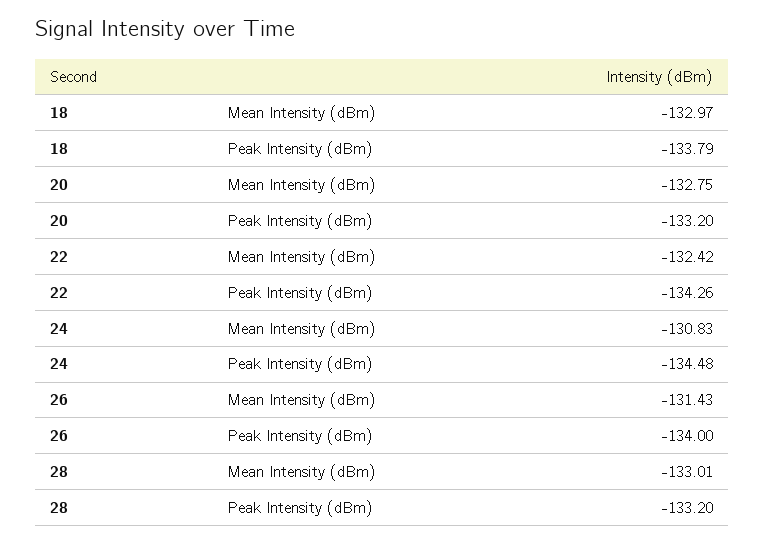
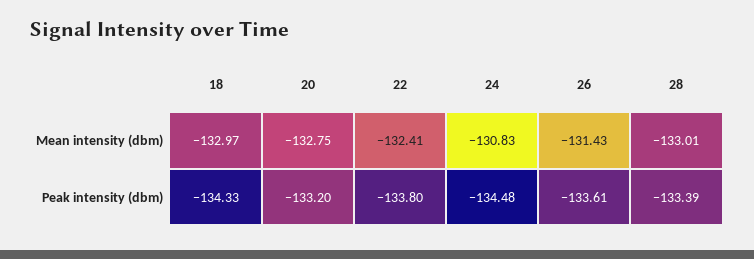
  {
    "18": {
      "Mean Intensity (dBm)": -132.97,
-     "Peak Intensity (dBm)": -133.79
+     "Peak Intensity (dBm)": -134.33
    },
    "20": {
      "Mean Intensity (dBm)": -132.75,
      "Peak Intensity (dBm)": -133.2
    },
    "22": {
-     "Mean Intensity (dBm)": -132.42,
+     "Mean Intensity (dBm)": -132.41,
-     "Peak Intensity (dBm)": -134.26
+     "Peak Intensity (dBm)": -133.8
    },
    "24": {
      "Mean Intensity (dBm)": -130.83,
      "Peak Intensity (dBm)": -134.48
    },
    "26": {
      "Mean Intensity (dBm)": -131.43,
-     "Peak Intensity (dBm)": -134
+     "Peak Intensity (dBm)": -133.61
    },
    "28": {
      "Mean Intensity (dBm)": -133.01,
-     "Peak Intensity (dBm)": -133.2
+     "Peak Intensity (dBm)": -133.39
    }
  }

